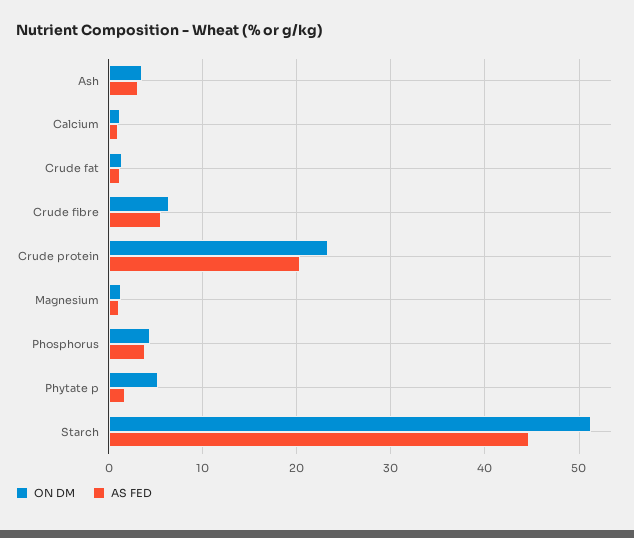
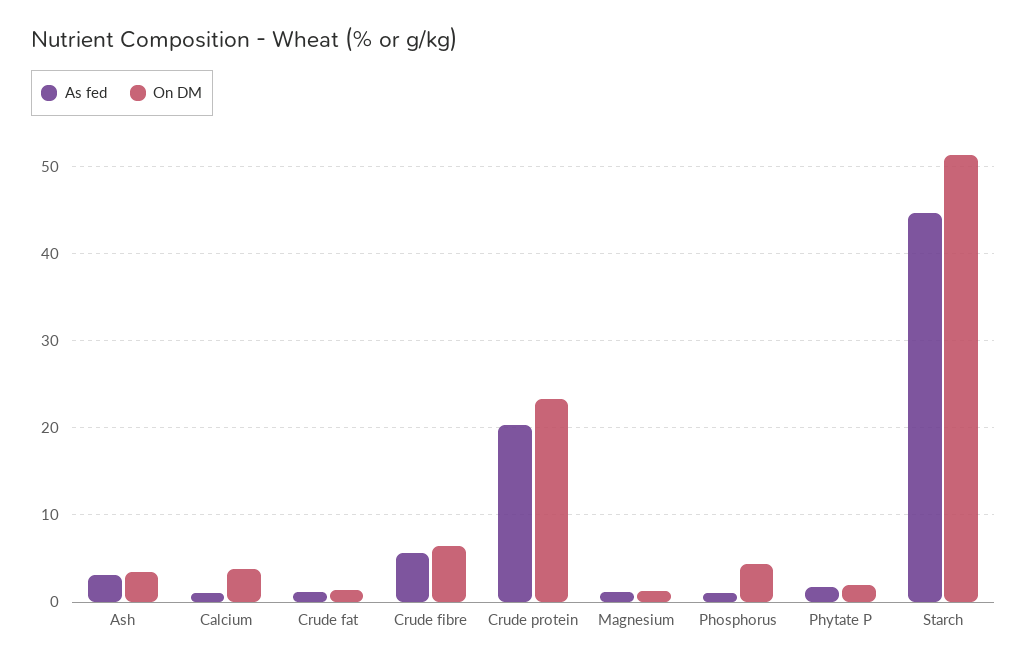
  {
    "ON DM": {
      "Ash": 4,
-     "Calcium": 1,
+     "Calcium": 4,
      "Crude fat": 1,
      "Crude fibre": 6,
      "Crude protein": 23,
      "Magnesium": 1,
      "Phosphorus": 4,
-     "Phytate p": 5,
+     "Phytate p": 2,
      "Starch": 51
    },
    "AS FED": {
      "Ash": 3,
      "Calcium": 1,
      "Crude fat": 1,
      "Crude fibre": 6,
      "Crude protein": 20,
      "Magnesium": 1,
-     "Phosphorus": 4,
+     "Phosphorus": 1,
      "Phytate p": 2,
      "Starch": 45
    }
  }

